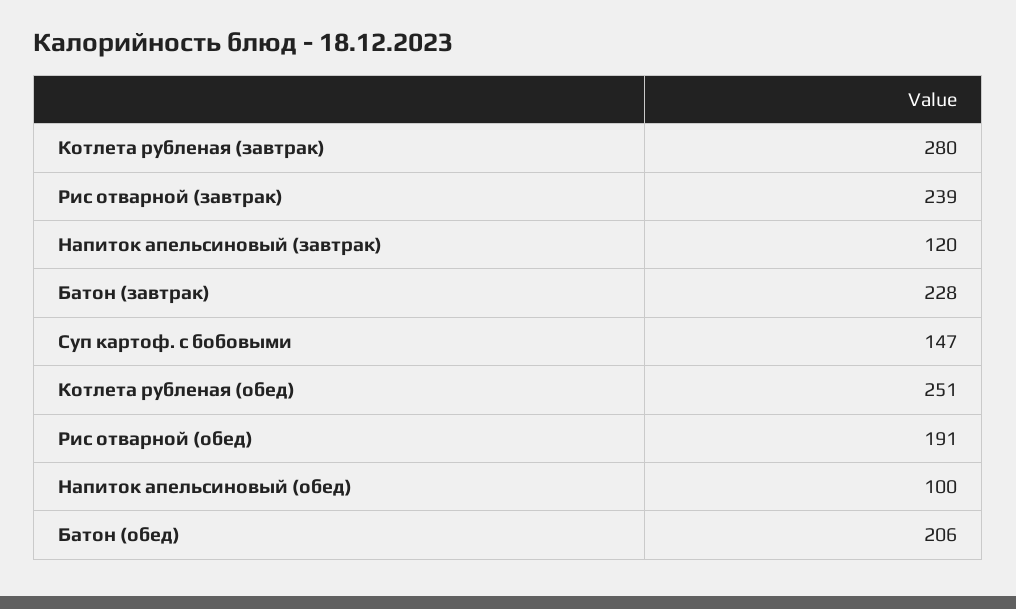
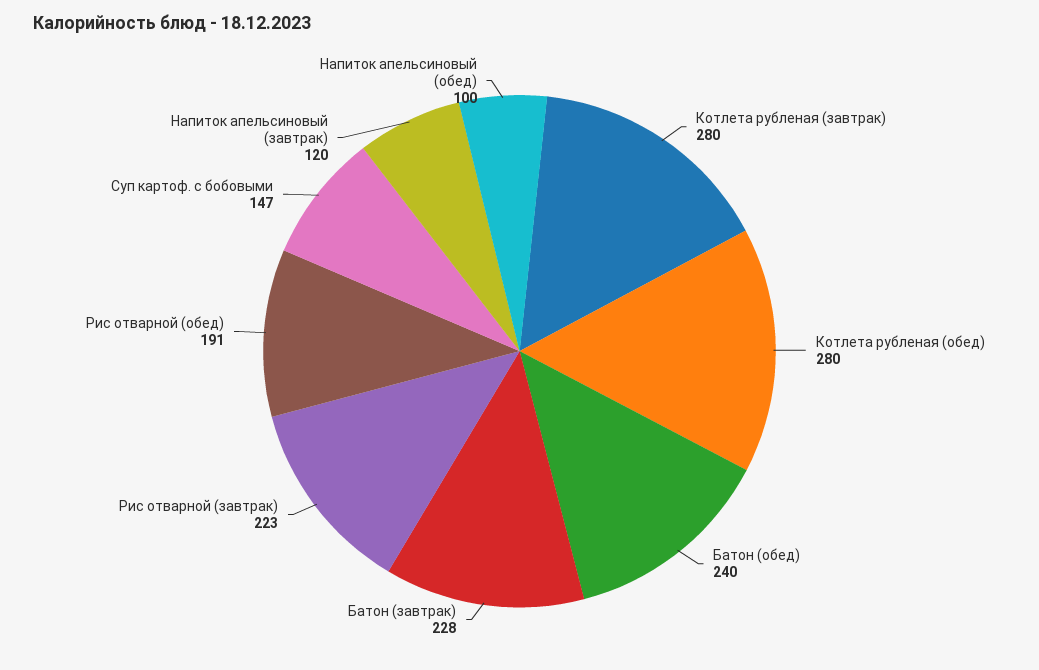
  {
    "Котлета рубленая (завтрак)": 280,
-   "Рис отварной (завтрак)": 239,
+   "Рис отварной (завтрак)": 223,
    "Напиток апельсиновый (завтрак)": 120,
    "Батон (завтрак)": 228,
    "Суп картоф. с бобовыми": 147,
-   "Котлета рубленая (обед)": 251,
+   "Котлета рубленая (обед)": 280,
    "Рис отварной (обед)": 191,
    "Напиток апельсиновый (обед)": 100,
-   "Батон (обед)": 206
+   "Батон (обед)": 240
  }

